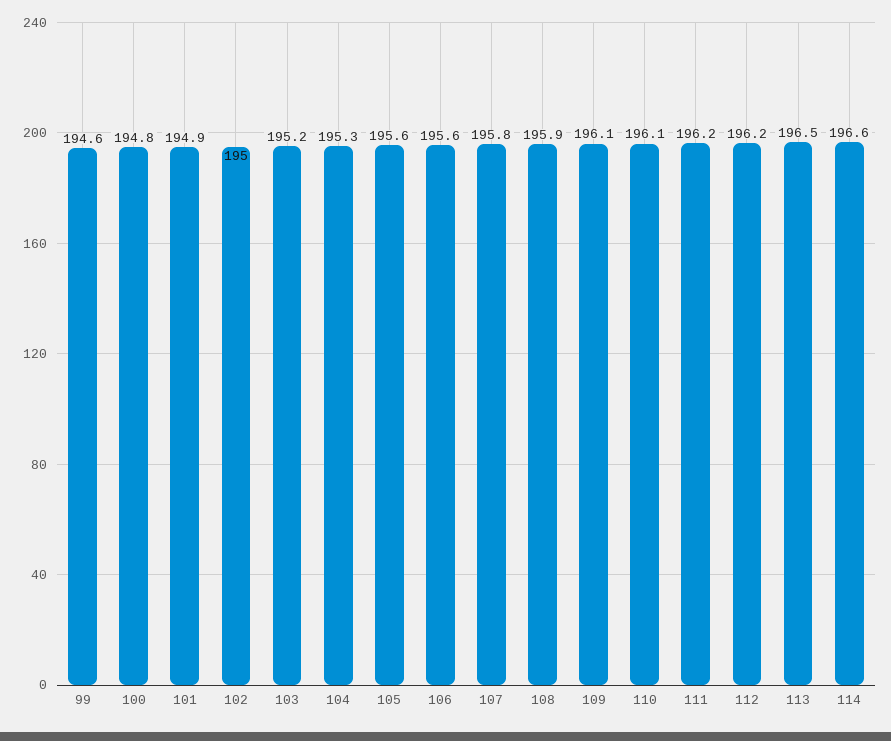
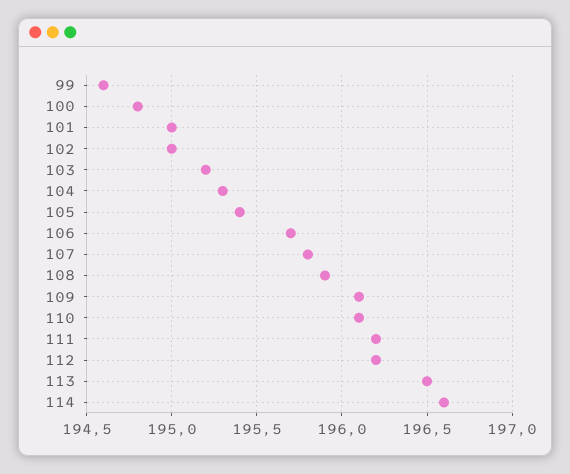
  {
    "99": 194.6,
    "100": 194.8,
-   "101": 194.9,
+   "101": 195,
    "102": 195,
    "103": 195.2,
    "104": 195.3,
-   "105": 195.6,
+   "105": 195.4,
-   "106": 195.6,
+   "106": 195.7,
    "107": 195.8,
    "108": 195.9,
    "109": 196.1,
    "110": 196.1,
    "111": 196.2,
    "112": 196.2,
    "113": 196.5,
    "114": 196.6
  }

